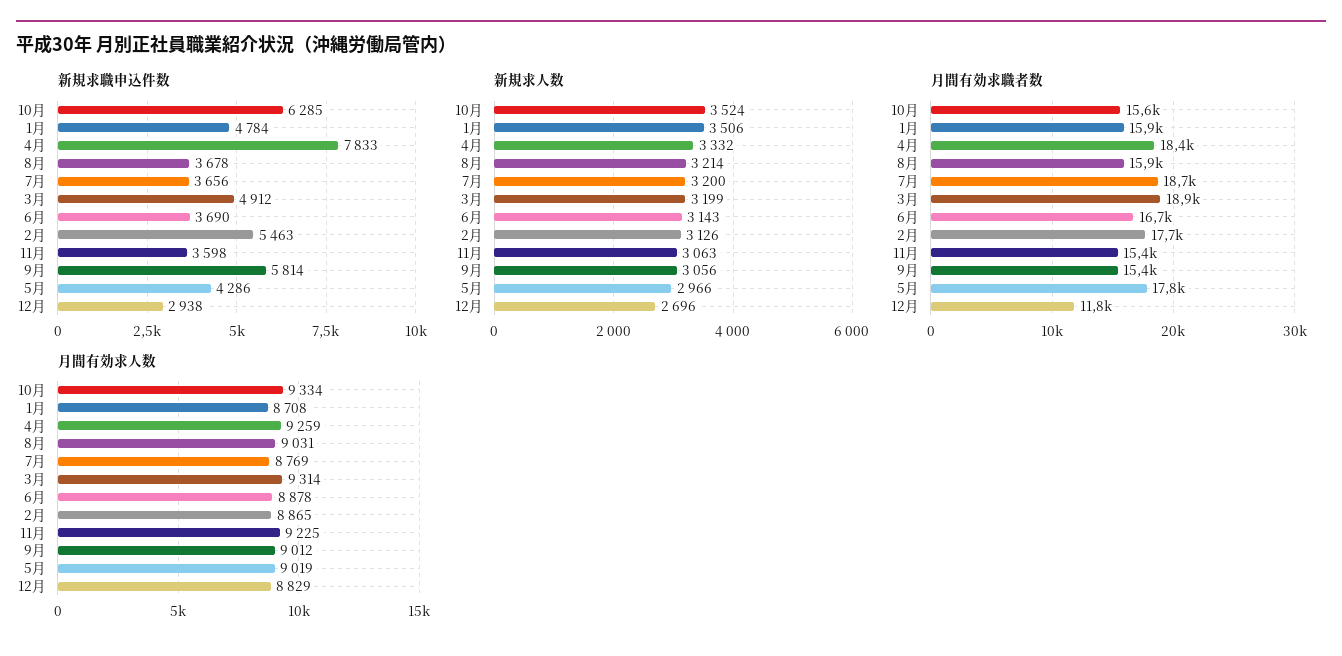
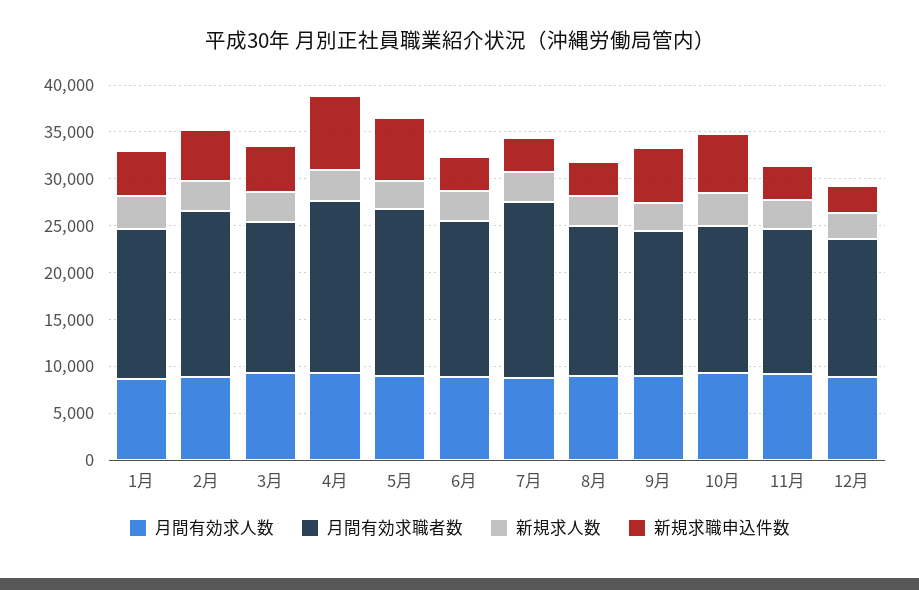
  {
    "新規求職申込件数": {
      "10月": 6285,
      "1月": 4784,
      "4月": 7833,
      "8月": 3678,
      "7月": 3656,
      "3月": 4912,
      "6月": 3690,
      "2月": 5463,
      "11月": 3598,
      "9月": 5814,
-     "5月": 4286,
+     "5月": 7000,
      "12月": 2938
    },
    "新規求人数": {
      "10月": 3524,
      "1月": 3506,
      "4月": 3332,
      "8月": 3214,
      "7月": 3200,
      "3月": 3199,
      "6月": 3143,
      "2月": 3126,
      "11月": 3063,
      "9月": 3056,
      "5月": 2966,
      "12月": 2696
    },
    "月間有効求職者数": {
      "10月": 15600,
      "1月": 15900,
      "4月": 18400,
      "8月": 15900,
      "7月": 18700,
-     "3月": 18900,
+     "3月": 16000,
      "6月": 16700,
      "2月": 17700,
      "11月": 15400,
      "9月": 15400,
      "5月": 17800,
-     "12月": 11800
+     "12月": 15000
    },
    "月間有効求人数": {
      "10月": 9334,
      "1月": 8708,
      "4月": 9259,
      "8月": 9031,
      "7月": 8769,
      "3月": 9314,
      "6月": 8878,
      "2月": 8865,
      "11月": 9225,
      "9月": 9012,
      "5月": 9019,
      "12月": 8829
    }
  }

